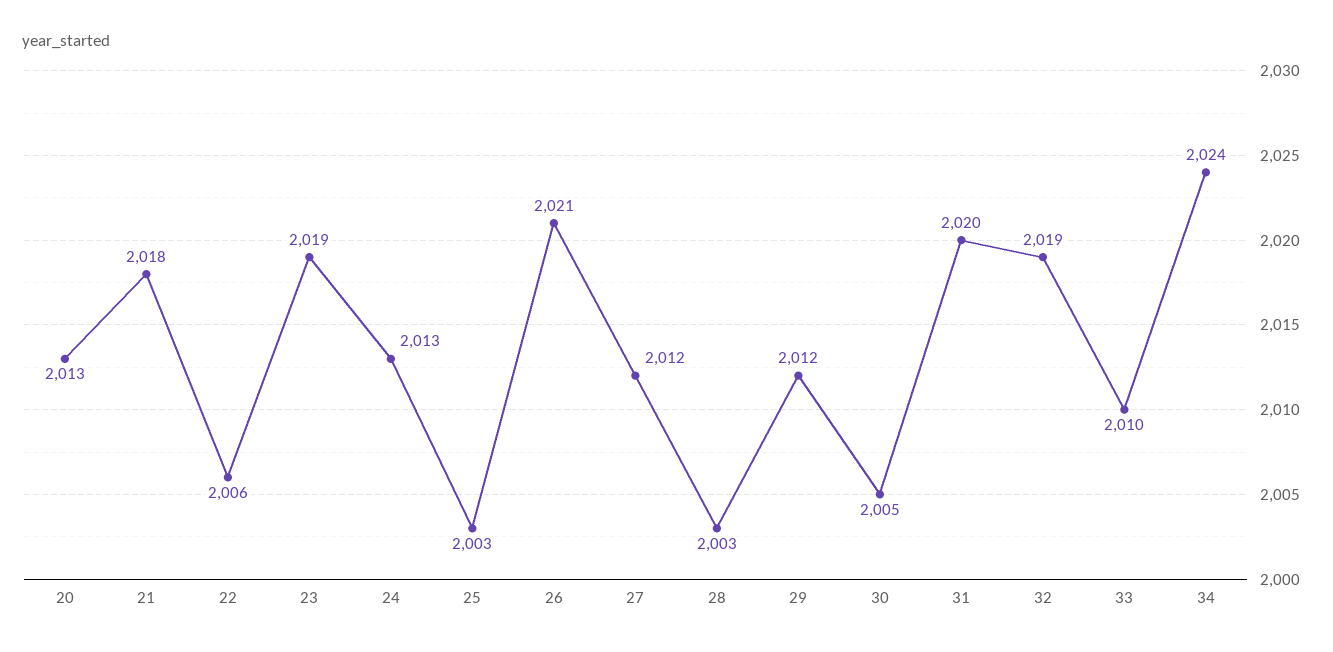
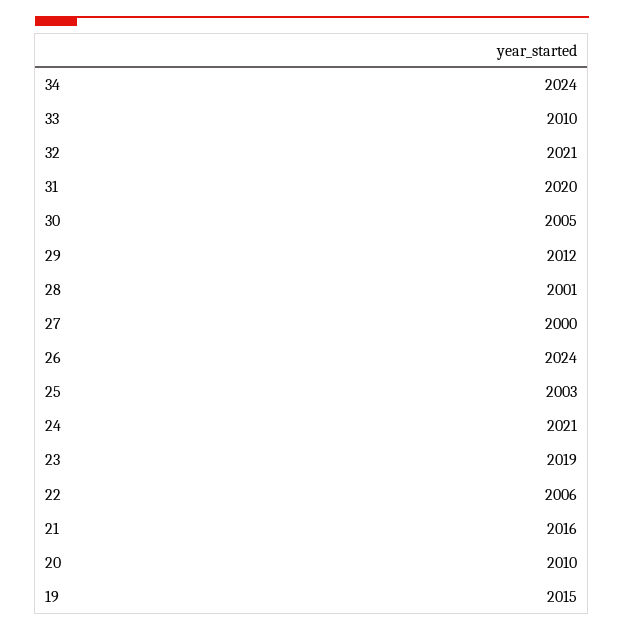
  {
-   "20": 2013,
+   "20": 2010,
-   "21": 2018,
+   "21": 2016,
    "22": 2006,
    "23": 2019,
-   "24": 2013,
+   "24": 2021,
    "25": 2003,
-   "26": 2021,
+   "26": 2024,
-   "27": 2012,
+   "27": 2000,
-   "28": 2003,
+   "28": 2001,
    "29": 2012,
    "30": 2005,
    "31": 2020,
-   "32": 2019,
+   "32": 2021,
    "33": 2010,
-   "34": 2024
+   "34": 2024,
+   "19": 2015
  }

